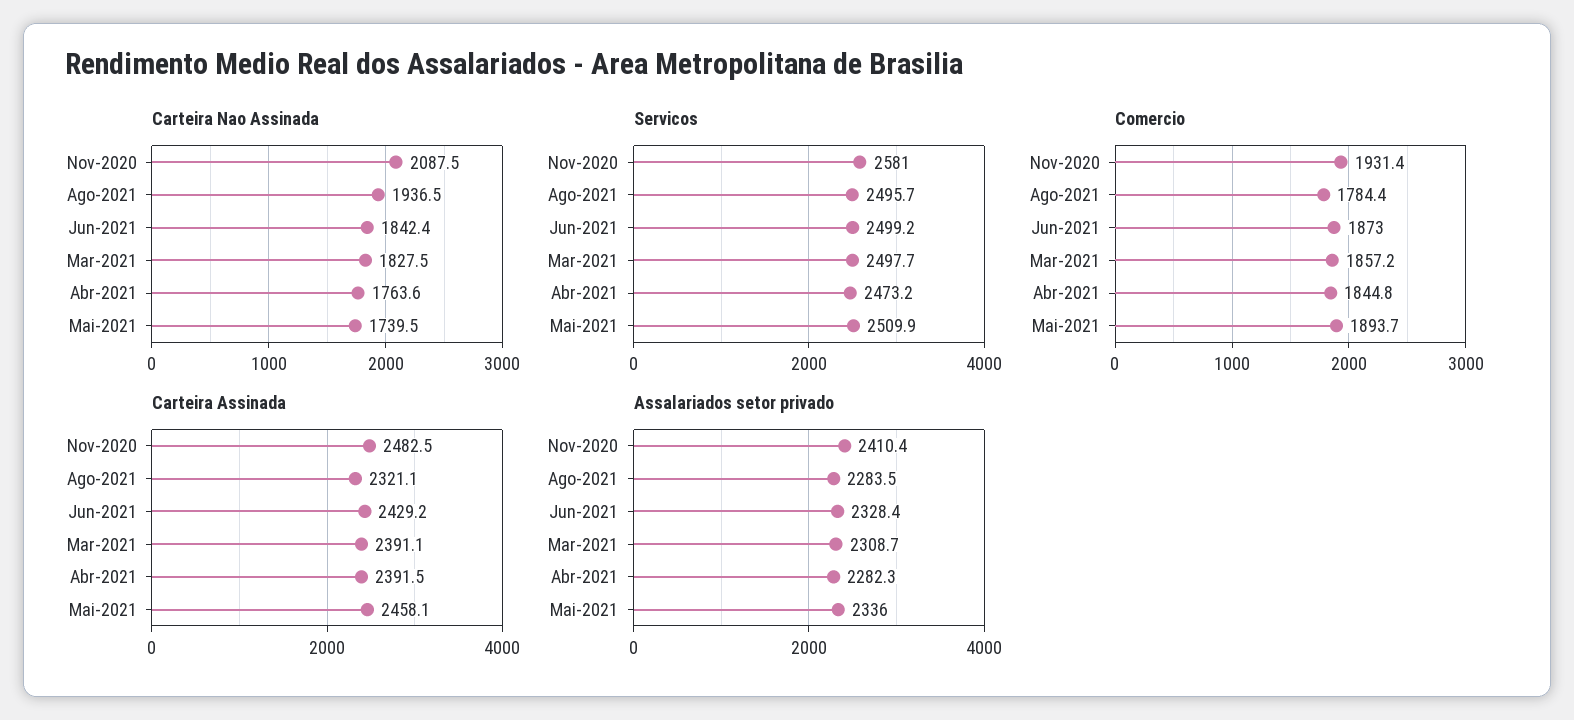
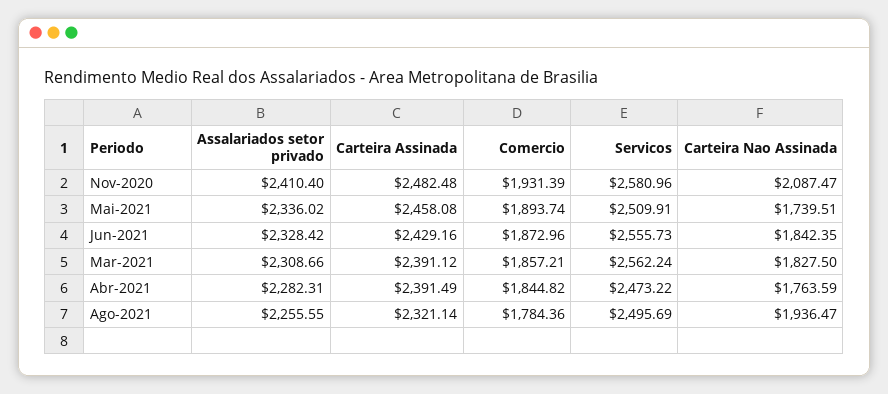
  {
    "Carteira Nao Assinada": {
      "Nov-2020": 2087.47,
      "Ago-2021": 1936.47,
      "Jun-2021": 1842.35,
      "Mar-2021": 1827.5,
      "Abr-2021": 1763.59,
      "Mai-2021": 1739.51
    },
    "Servicos": {
      "Nov-2020": 2580.96,
      "Ago-2021": 2495.69,
-     "Jun-2021": 2499.2,
+     "Jun-2021": 2555.73,
-     "Mar-2021": 2497.7,
+     "Mar-2021": 2562.24,
      "Abr-2021": 2473.22,
      "Mai-2021": 2509.91
    },
    "Comercio": {
      "Nov-2020": 1931.39,
      "Ago-2021": 1784.36,
      "Jun-2021": 1872.96,
      "Mar-2021": 1857.21,
      "Abr-2021": 1844.82,
      "Mai-2021": 1893.74
    },
    "Carteira Assinada": {
      "Nov-2020": 2482.48,
      "Ago-2021": 2321.14,
      "Jun-2021": 2429.16,
      "Mar-2021": 2391.12,
      "Abr-2021": 2391.49,
      "Mai-2021": 2458.08
    },
    "Assalariados setor privado": {
      "Nov-2020": 2410.4,
-     "Ago-2021": 2283.5,
+     "Ago-2021": 2255.55,
      "Jun-2021": 2328.42,
      "Mar-2021": 2308.66,
      "Abr-2021": 2282.31,
      "Mai-2021": 2336.02
    }
  }

